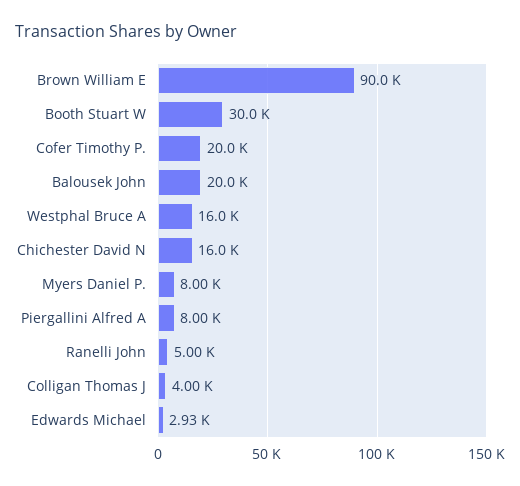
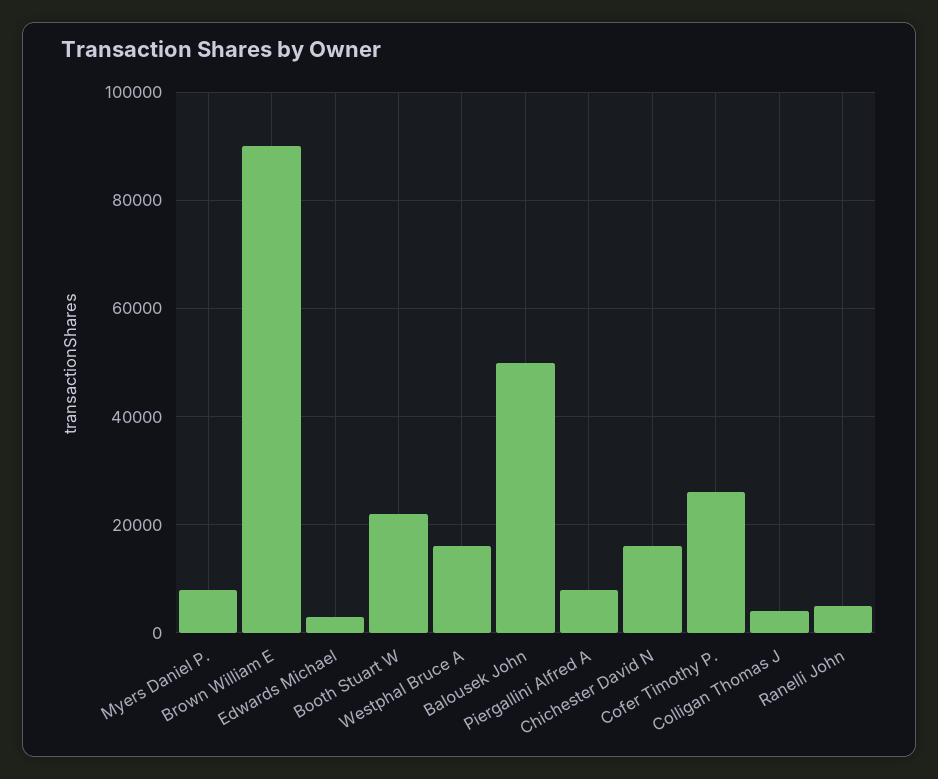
  {
    "Brown William E": 90000,
-   "Booth Stuart W": 30000,
+   "Booth Stuart W": 22000,
-   "Cofer Timothy P.": 20000,
+   "Cofer Timothy P.": 26000,
-   "Balousek John": 20000,
+   "Balousek John": 50000,
    "Westphal Bruce A": 16000,
    "Chichester David N": 16000,
    "Myers Daniel P.": 8000,
    "Piergallini Alfred A": 8000,
    "Ranelli John": 5000,
    "Colligan Thomas J": 4000,
    "Edwards Michael": 2930
  }

